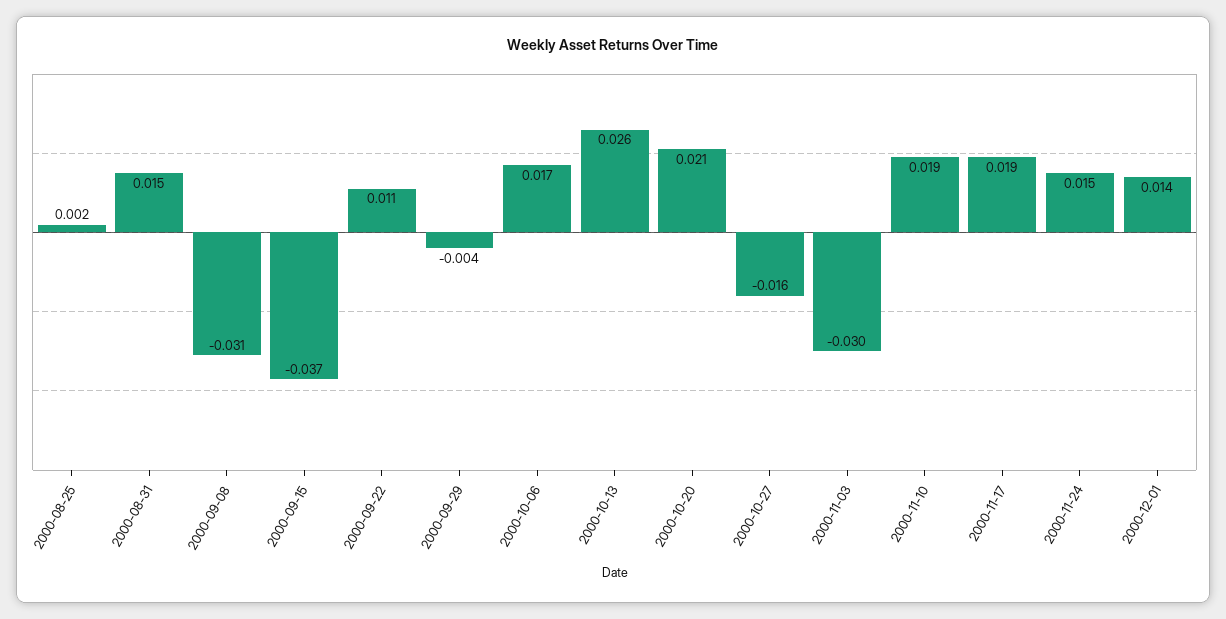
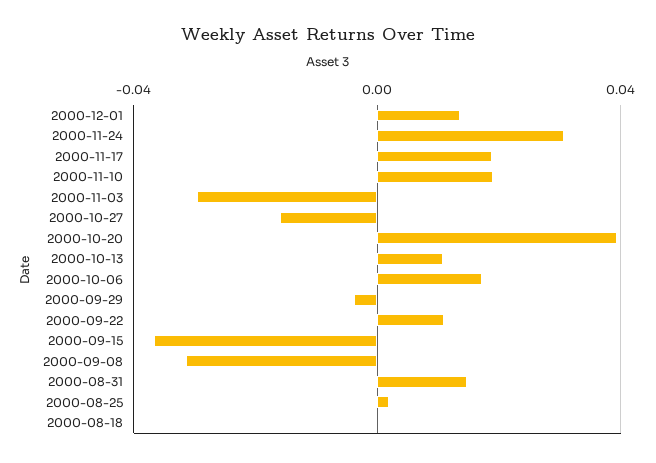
  {
    "2000-08-25": 0.002,
    "2000-08-31": 0.015,
    "2000-09-08": -0.031,
    "2000-09-15": -0.037,
    "2000-09-22": 0.011,
    "2000-09-29": -0.004,
    "2000-10-06": 0.017,
-   "2000-10-13": 0.026,
+   "2000-10-13": 0.01,
-   "2000-10-20": 0.021,
+   "2000-10-20": 0.04,
    "2000-10-27": -0.016,
    "2000-11-03": -0.03,
    "2000-11-10": 0.019,
    "2000-11-17": 0.019,
-   "2000-11-24": 0.015,
+   "2000-11-24": 0.03,
-   "2000-12-01": 0.014
+   "2000-12-01": 0.014,
+   "2000-08-18": 0
  }

